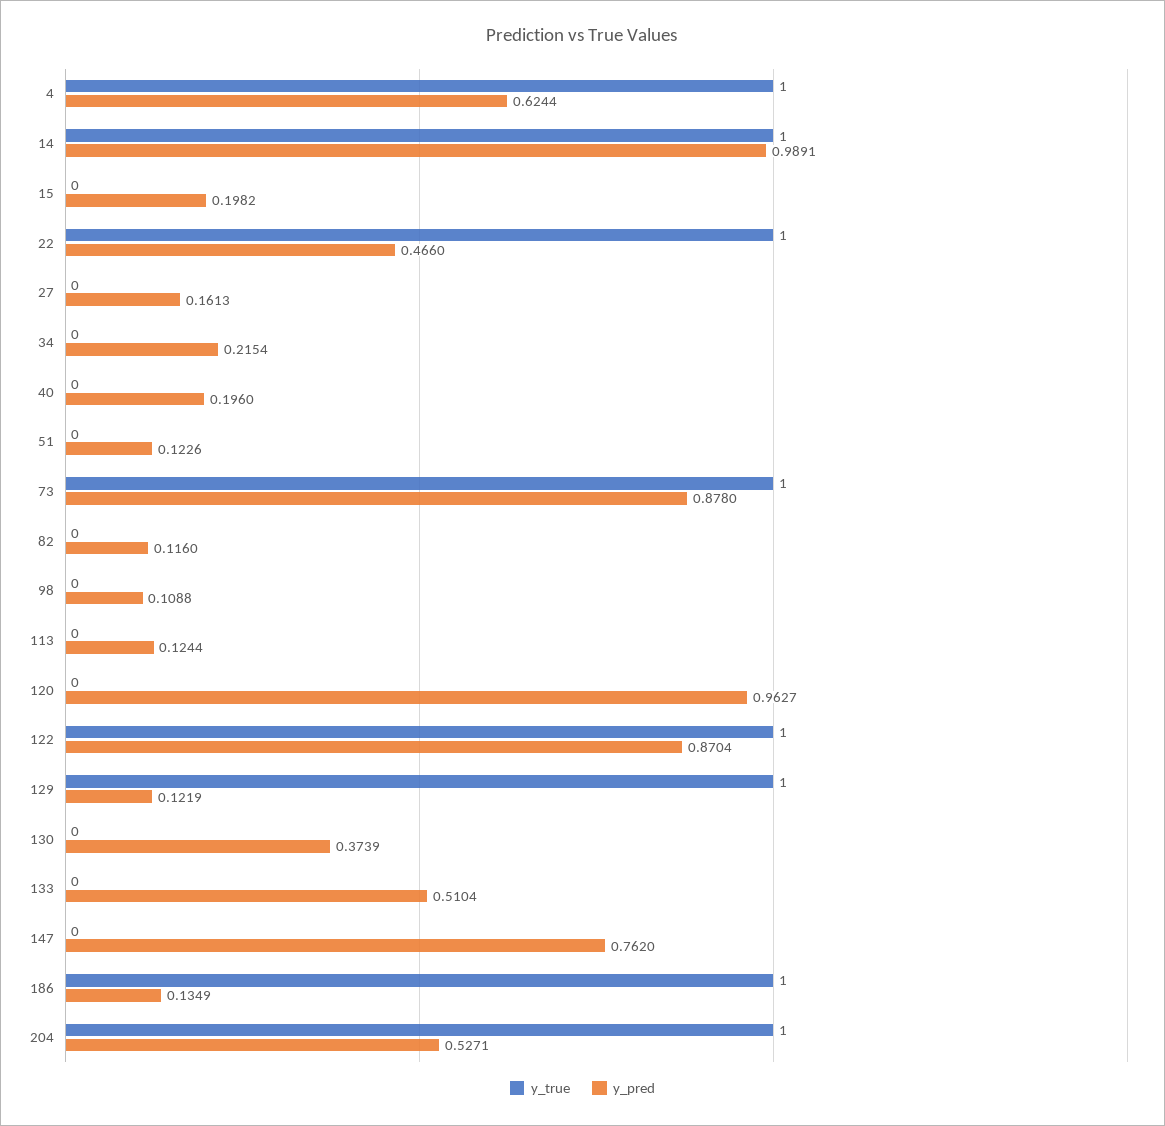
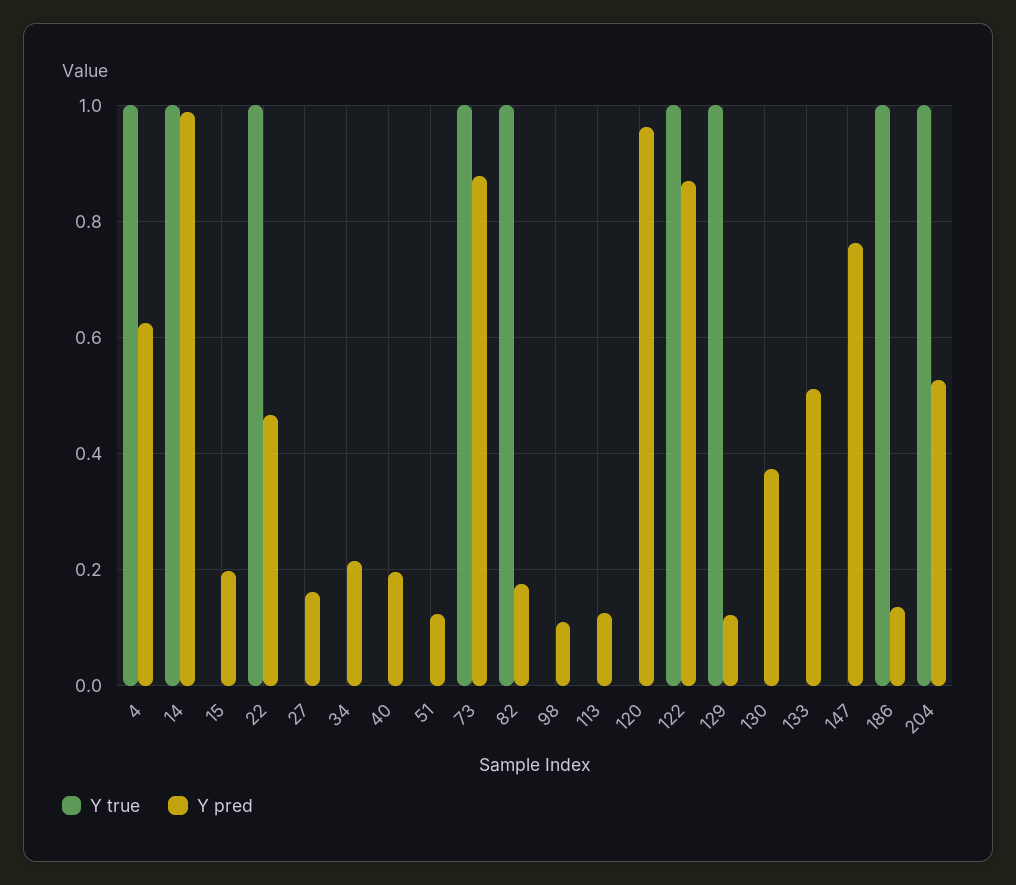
  {
    "y_true": {
      "4": 1,
      "14": 1,
      "15": 0,
      "22": 1,
      "27": 0,
      "34": 0,
      "40": 0,
      "51": 0,
      "73": 1,
-     "82": 0,
+     "82": 1,
      "98": 0,
      "113": 0,
      "120": 0,
      "122": 1,
      "129": 1,
      "130": 0,
      "133": 0,
      "147": 0,
      "186": 1,
      "204": 1
    },
    "y_pred": {
      "4": 0.6244,
      "14": 0.9891,
      "15": 0.1982,
      "22": 0.466,
      "27": 0.1613,
      "34": 0.2154,
      "40": 0.196,
      "51": 0.1226,
      "73": 0.878,
-     "82": 0.116,
+     "82": 0.18,
      "98": 0.1088,
      "113": 0.1244,
      "120": 0.9627,
      "122": 0.8704,
      "129": 0.1219,
      "130": 0.3739,
      "133": 0.5104,
      "147": 0.762,
      "186": 0.1349,
      "204": 0.5271
    }
  }

